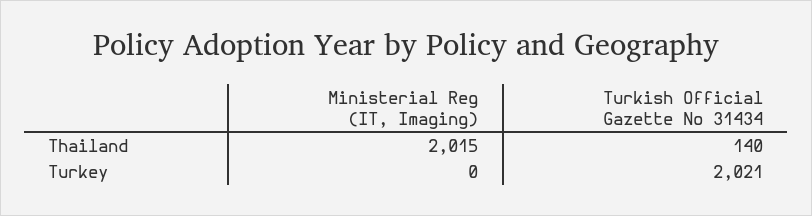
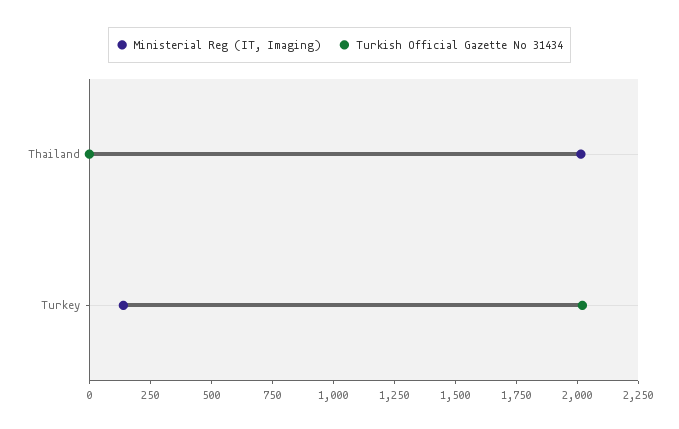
  {
    "Ministerial Reg (IT, Imaging)": {
      "Thailand": 2015,
-     "Turkey": 0
+     "Turkey": 150
    },
    "Turkish Official Gazette No 31434": {
-     "Thailand": 140,
+     "Thailand": 0,
      "Turkey": 2021
    }
  }

